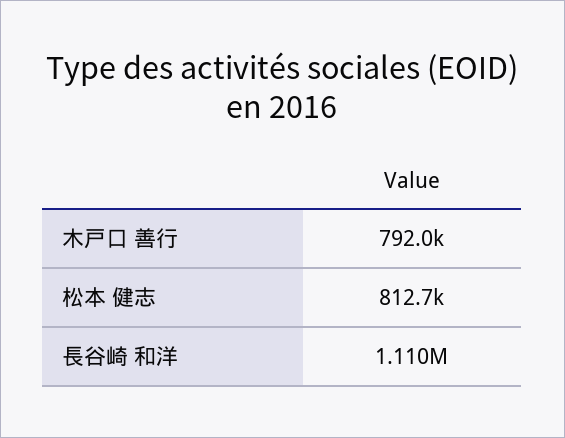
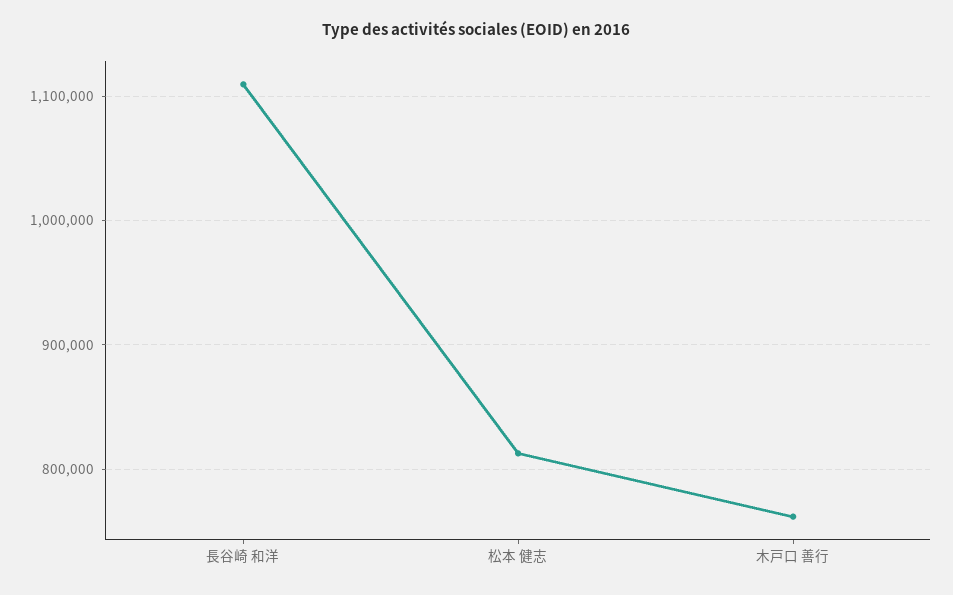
  {
-   "木戸口 善行": 792000,
+   "木戸口 善行": 760000,
    "松本 健志": 812700,
    "長谷崎 和洋": 1110000
  }

